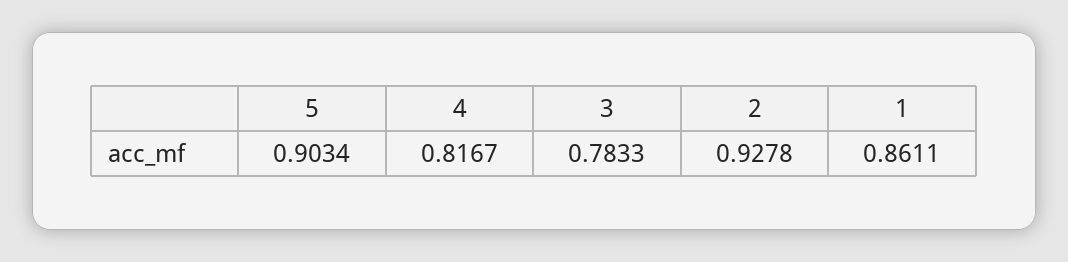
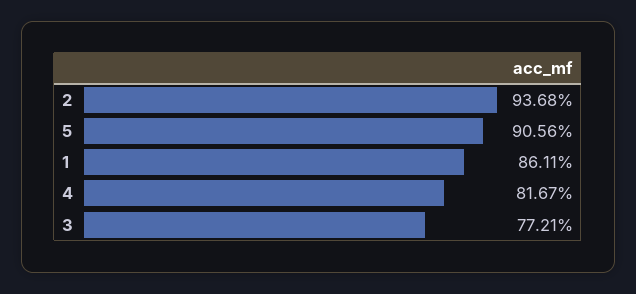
  {
-   "5": 0.9034,
+   "5": 0.9056,
    "4": 0.8167,
-   "3": 0.7833,
+   "3": 0.7721,
-   "2": 0.9278,
+   "2": 0.9368,
    "1": 0.8611
  }

